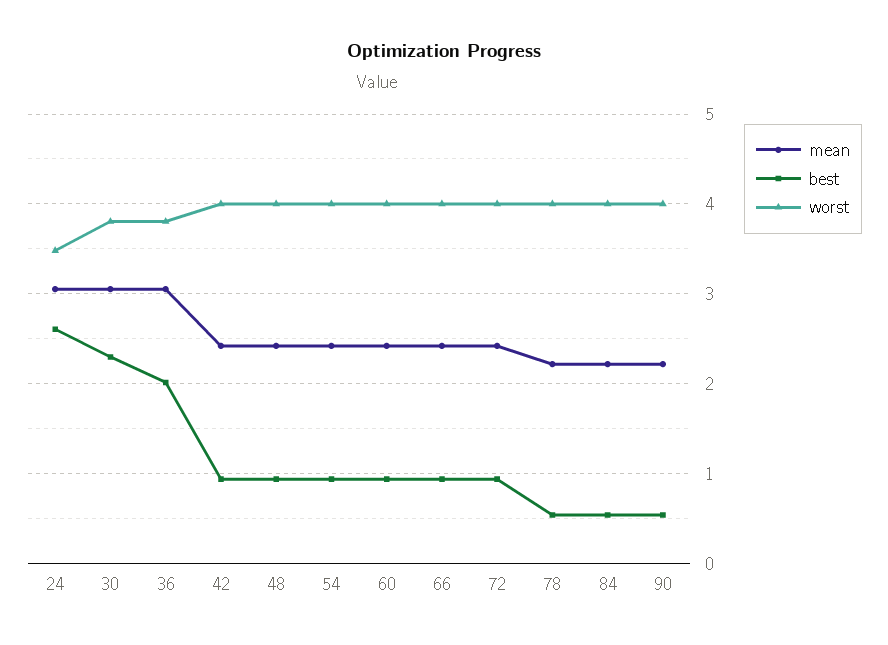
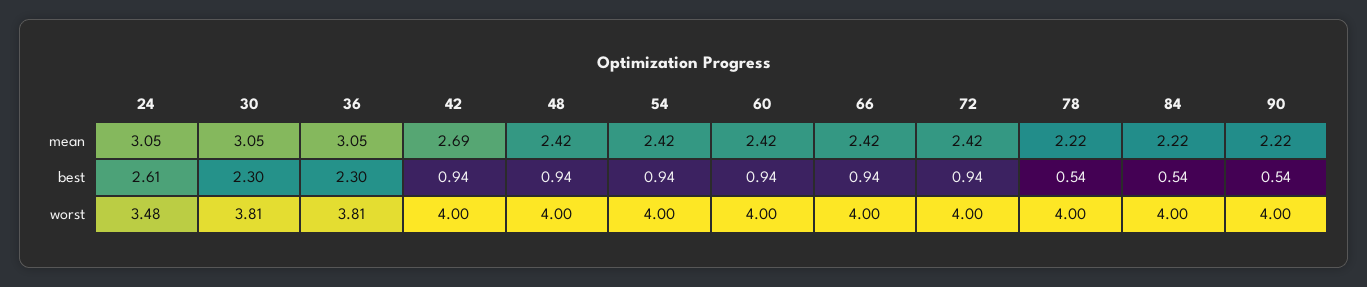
  {
    "mean": {
      "24": 3.05,
      "30": 3.05,
      "36": 3.05,
-     "42": 2.4,
+     "42": 2.69,
      "48": 2.42,
      "54": 2.42,
      "60": 2.42,
      "66": 2.42,
      "72": 2.42,
      "78": 2.22,
      "84": 2.22,
      "90": 2.22
    },
    "best": {
      "24": 2.61,
      "30": 2.3,
-     "36": 2,
+     "36": 2.3,
      "42": 0.94,
      "48": 0.94,
      "54": 0.94,
      "60": 0.94,
      "66": 0.94,
      "72": 0.94,
      "78": 0.54,
      "84": 0.54,
      "90": 0.54
    },
    "worst": {
      "24": 3.48,
      "30": 3.81,
      "36": 3.81,
      "42": 4,
      "48": 4,
      "54": 4,
      "60": 4,
      "66": 4,
      "72": 4,
      "78": 4,
      "84": 4,
      "90": 4
    }
  }

